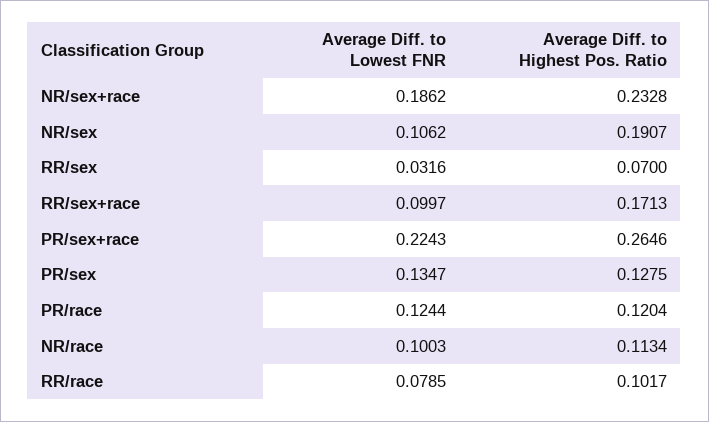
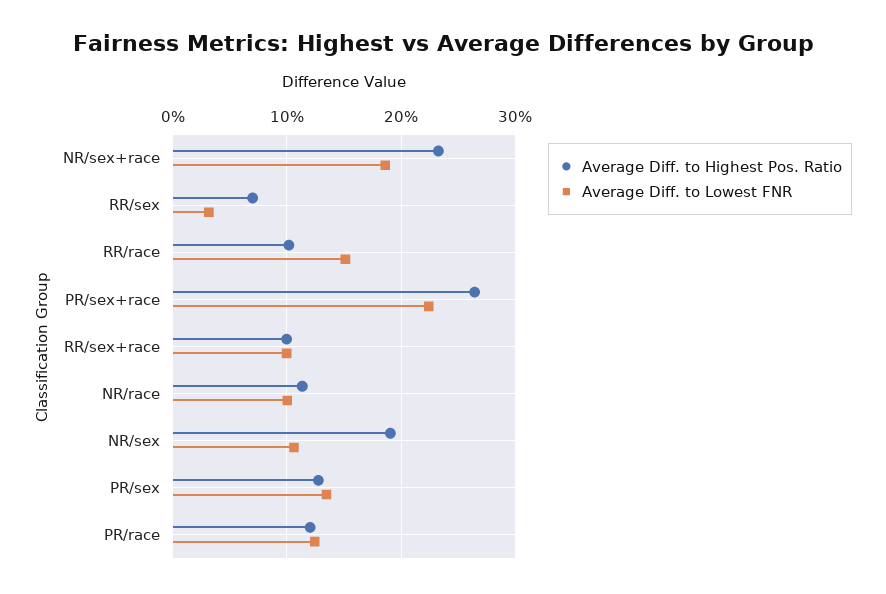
  {
    "Average Diff. to Lowest FNR": {
      "NR/sex+race": 0.1862,
      "NR/sex": 0.1062,
      "RR/sex": 0.0316,
      "RR/sex+race": 0.0997,
      "PR/sex+race": 0.2243,
      "PR/sex": 0.1347,
      "PR/race": 0.1244,
      "NR/race": 0.1003,
-     "RR/race": 0.0785
+     "RR/race": 0.15
    },
    "Average Diff. to Highest Pos. Ratio": {
      "NR/sex+race": 0.2328,
      "NR/sex": 0.1907,
      "RR/sex": 0.07,
-     "RR/sex+race": 0.1713,
+     "RR/sex+race": 0.1,
      "PR/sex+race": 0.2646,
      "PR/sex": 0.1275,
      "PR/race": 0.1204,
      "NR/race": 0.1134,
      "RR/race": 0.1017
    }
  }

